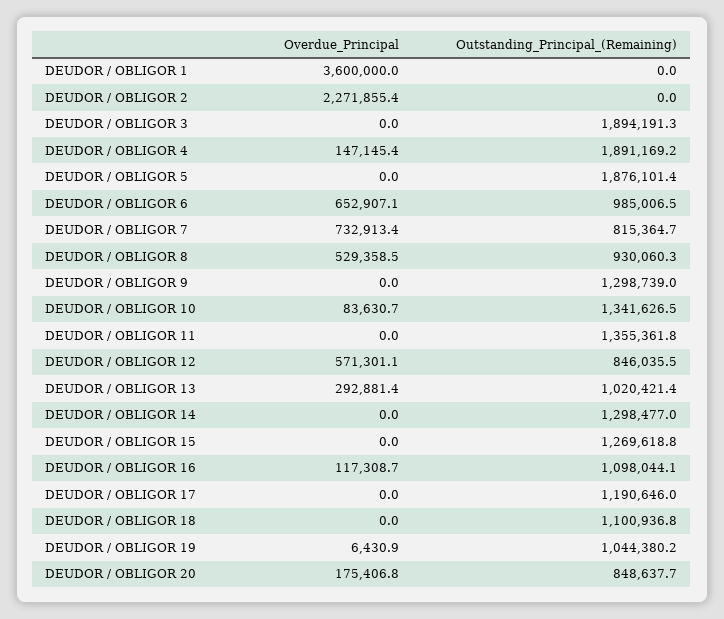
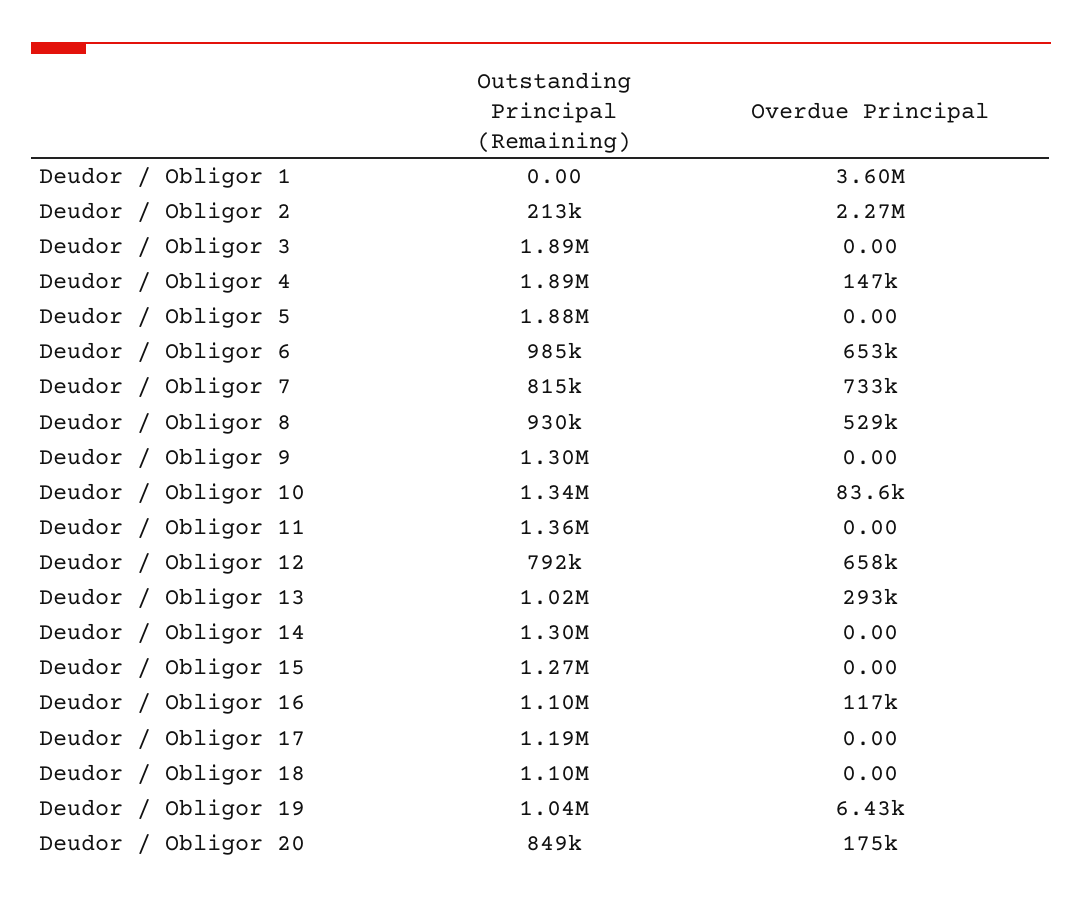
  {
    "Overdue_Principal": {
      "DEUDOR / OBLIGOR 1": 3600000,
      "DEUDOR / OBLIGOR 2": 2271855.4,
      "DEUDOR / OBLIGOR 3": 0,
      "DEUDOR / OBLIGOR 4": 147145.4,
      "DEUDOR / OBLIGOR 5": 0,
      "DEUDOR / OBLIGOR 6": 652907.1,
      "DEUDOR / OBLIGOR 7": 732913.4,
      "DEUDOR / OBLIGOR 8": 529358.5,
      "DEUDOR / OBLIGOR 9": 0,
      "DEUDOR / OBLIGOR 10": 83630.7,
      "DEUDOR / OBLIGOR 11": 0,
-     "DEUDOR / OBLIGOR 12": 571301.1,
+     "DEUDOR / OBLIGOR 12": 658000,
      "DEUDOR / OBLIGOR 13": 292881.4,
      "DEUDOR / OBLIGOR 14": 0,
      "DEUDOR / OBLIGOR 15": 0,
      "DEUDOR / OBLIGOR 16": 117308.7,
      "DEUDOR / OBLIGOR 17": 0,
      "DEUDOR / OBLIGOR 18": 0,
      "DEUDOR / OBLIGOR 19": 6430.9,
      "DEUDOR / OBLIGOR 20": 175406.8
    },
    "Outstanding_Principal_(Remaining)": {
      "DEUDOR / OBLIGOR 1": 0,
-     "DEUDOR / OBLIGOR 2": 0,
+     "DEUDOR / OBLIGOR 2": 213000,
      "DEUDOR / OBLIGOR 3": 1894191.3,
      "DEUDOR / OBLIGOR 4": 1891169.2,
      "DEUDOR / OBLIGOR 5": 1876101.4,
      "DEUDOR / OBLIGOR 6": 985006.5,
      "DEUDOR / OBLIGOR 7": 815364.7,
      "DEUDOR / OBLIGOR 8": 930060.3,
      "DEUDOR / OBLIGOR 9": 1298739,
      "DEUDOR / OBLIGOR 10": 1341626.5,
      "DEUDOR / OBLIGOR 11": 1355361.8,
-     "DEUDOR / OBLIGOR 12": 846035.5,
+     "DEUDOR / OBLIGOR 12": 792000,
      "DEUDOR / OBLIGOR 13": 1020421.4,
      "DEUDOR / OBLIGOR 14": 1298477,
      "DEUDOR / OBLIGOR 15": 1269618.8,
      "DEUDOR / OBLIGOR 16": 1098044.1,
      "DEUDOR / OBLIGOR 17": 1190646,
      "DEUDOR / OBLIGOR 18": 1100936.8,
      "DEUDOR / OBLIGOR 19": 1044380.2,
      "DEUDOR / OBLIGOR 20": 848637.7
    }
  }

